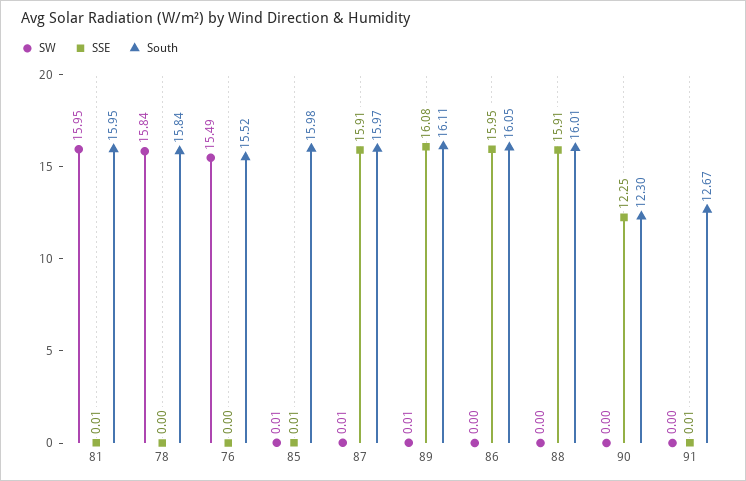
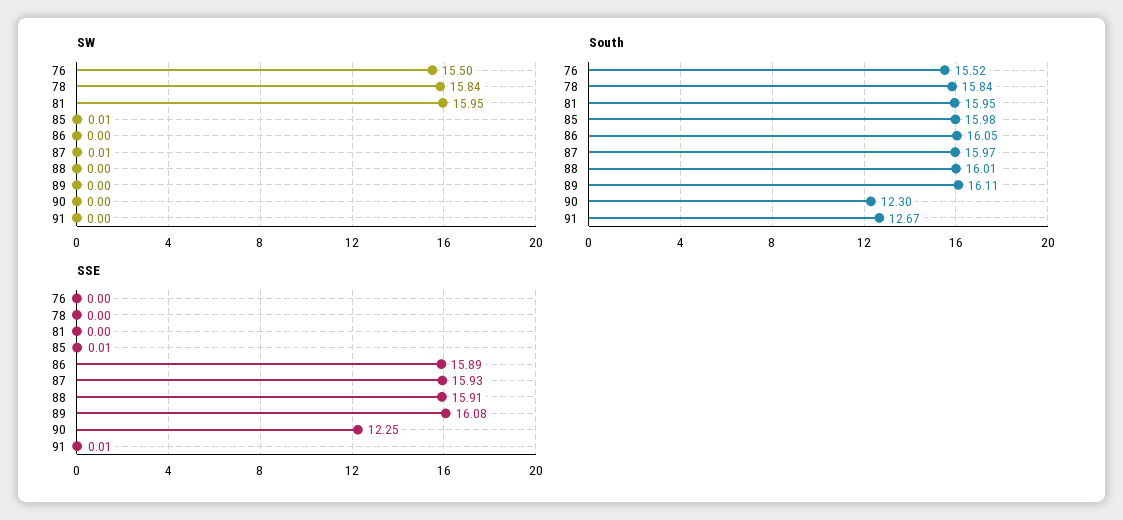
  {
    "SW": {
      "81": 15.95,
      "78": 15.84,
-     "76": 15.49,
+     "76": 15.5,
      "85": 0.01,
      "87": 0.01,
-     "89": 0.01,
+     "89": 0,
      "86": 0,
      "88": 0,
      "90": 0,
      "91": 0
    },
    "SSE": {
-     "81": 0.01,
+     "81": 0,
      "78": 0,
      "76": 0,
      "85": 0.01,
-     "87": 15.91,
+     "87": 15.93,
      "89": 16.08,
-     "86": 15.95,
+     "86": 15.89,
      "88": 15.91,
      "90": 12.25,
      "91": 0.01
    },
    "South": {
      "81": 15.95,
      "78": 15.84,
      "76": 15.52,
      "85": 15.98,
      "87": 15.97,
      "89": 16.11,
      "86": 16.05,
      "88": 16.01,
      "90": 12.3,
      "91": 12.67
    }
  }

